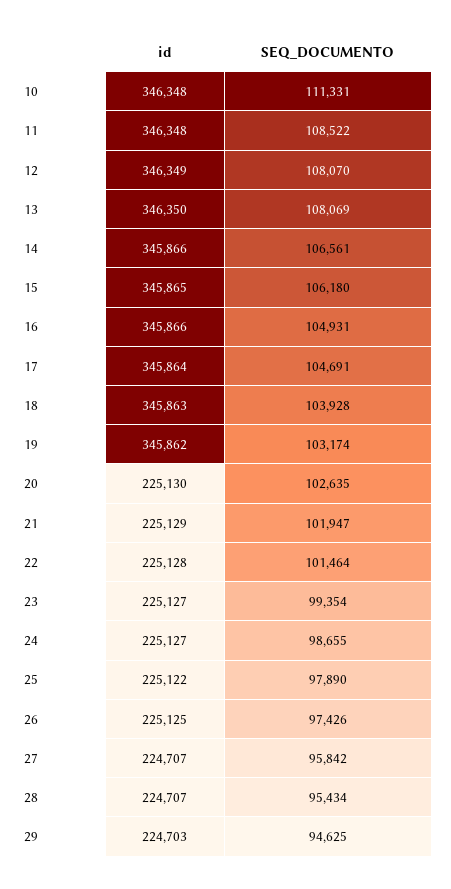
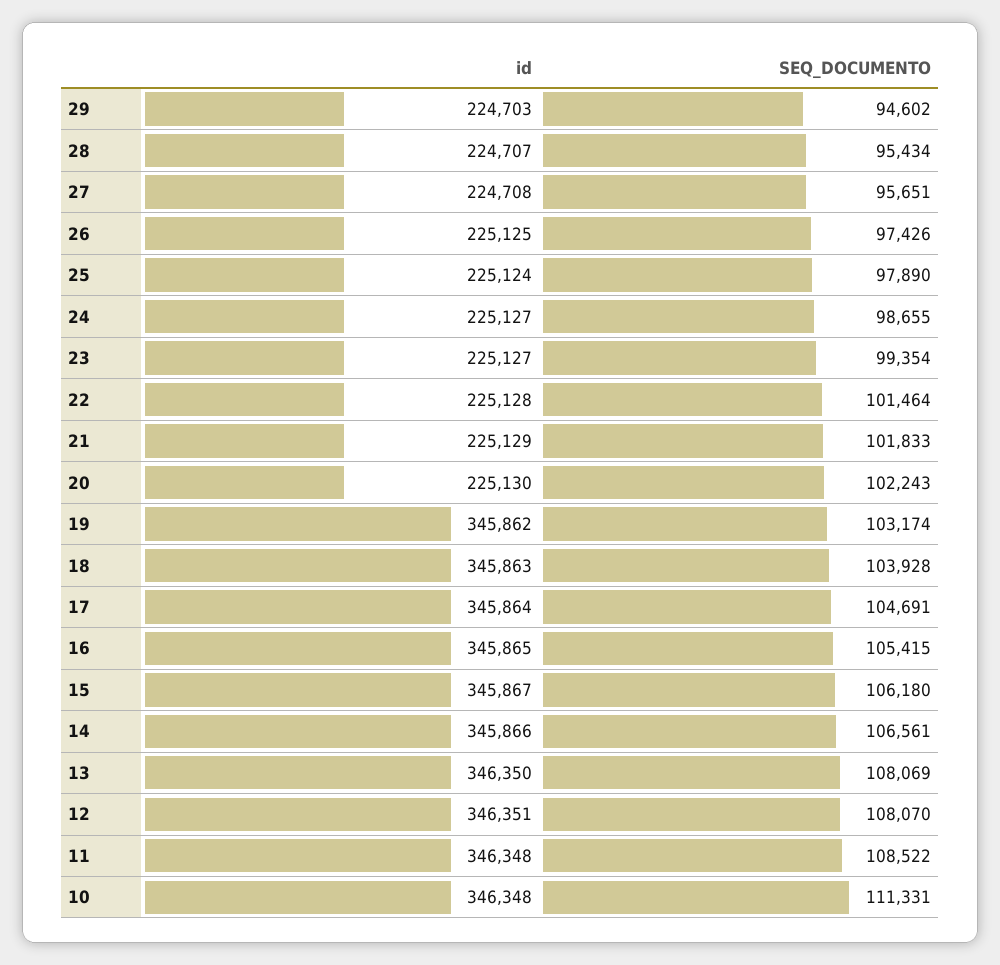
  {
    "id": {
      "10": 346348,
      "11": 346348,
-     "12": 346349,
+     "12": 346351,
      "13": 346350,
      "14": 345866,
-     "15": 345865,
+     "15": 345867,
-     "16": 345866,
+     "16": 345865,
      "17": 345864,
      "18": 345863,
      "19": 345862,
      "20": 225130,
      "21": 225129,
      "22": 225128,
      "23": 225127,
      "24": 225127,
-     "25": 225122,
+     "25": 225124,
      "26": 225125,
-     "27": 224707,
+     "27": 224708,
      "28": 224707,
      "29": 224703
    },
    "SEQ_DOCUMENTO": {
      "10": 111331,
      "11": 108522,
      "12": 108070,
      "13": 108069,
      "14": 106561,
      "15": 106180,
-     "16": 104931,
+     "16": 105415,
      "17": 104691,
      "18": 103928,
      "19": 103174,
-     "20": 102635,
+     "20": 102243,
-     "21": 101947,
+     "21": 101833,
      "22": 101464,
      "23": 99354,
      "24": 98655,
      "25": 97890,
      "26": 97426,
-     "27": 95842,
+     "27": 95651,
      "28": 95434,
-     "29": 94625
+     "29": 94602
    }
  }

